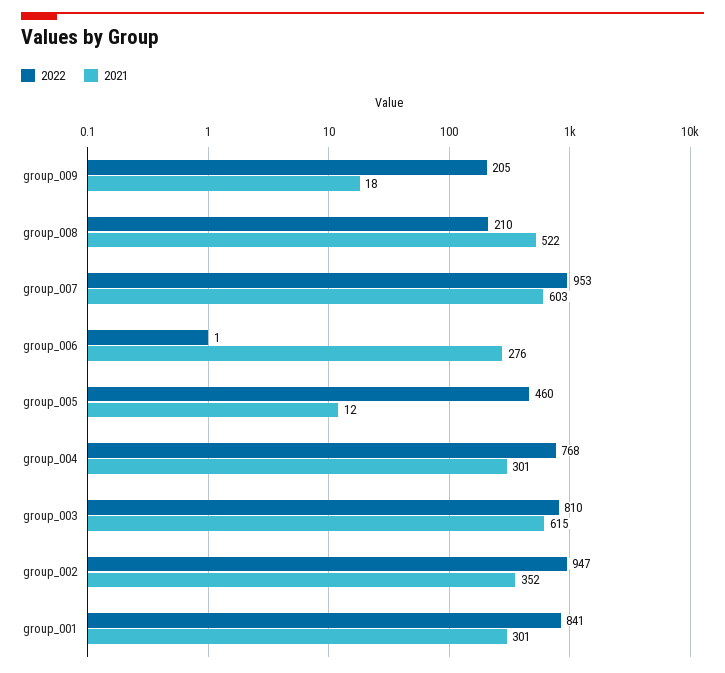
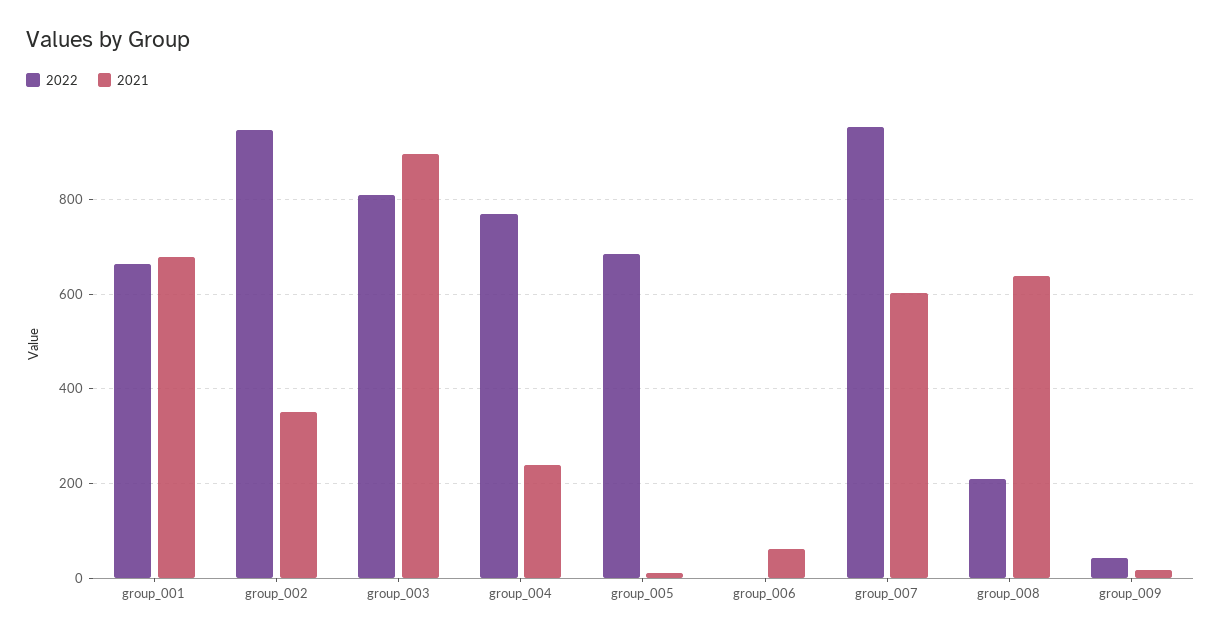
  {
    "2022": {
-     "group_009": 205,
+     "group_009": 40,
      "group_008": 210,
      "group_007": 953,
      "group_006": 1,
-     "group_005": 460,
+     "group_005": 680,
      "group_004": 768,
      "group_003": 810,
      "group_002": 947,
-     "group_001": 841
+     "group_001": 660
    },
    "2021": {
      "group_009": 18,
-     "group_008": 522,
+     "group_008": 640,
      "group_007": 603,
-     "group_006": 276,
+     "group_006": 60,
      "group_005": 12,
-     "group_004": 301,
+     "group_004": 240,
-     "group_003": 615,
+     "group_003": 900,
      "group_002": 352,
-     "group_001": 301
+     "group_001": 680
    }
  }

